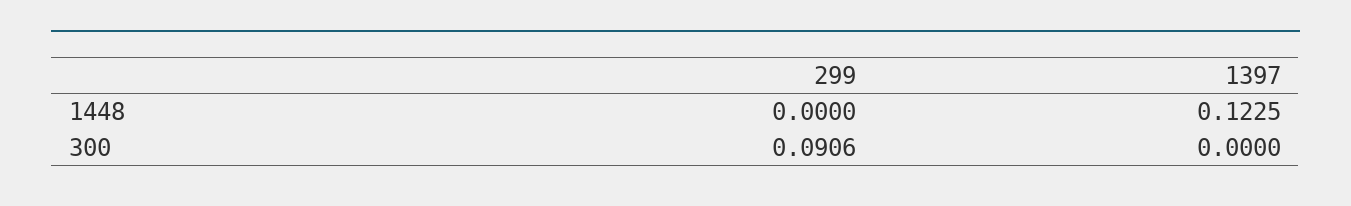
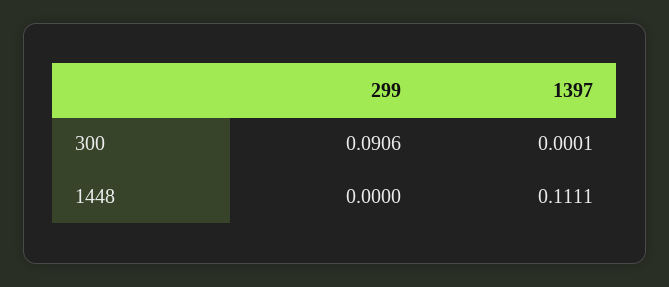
  {
    "299": {
      "1448": 0,
      "300": 0.0906
    },
    "1397": {
-     "1448": 0.1225,
+     "1448": 0.1111,
-     "300": 0
+     "300": 0.0001
    }
  }

